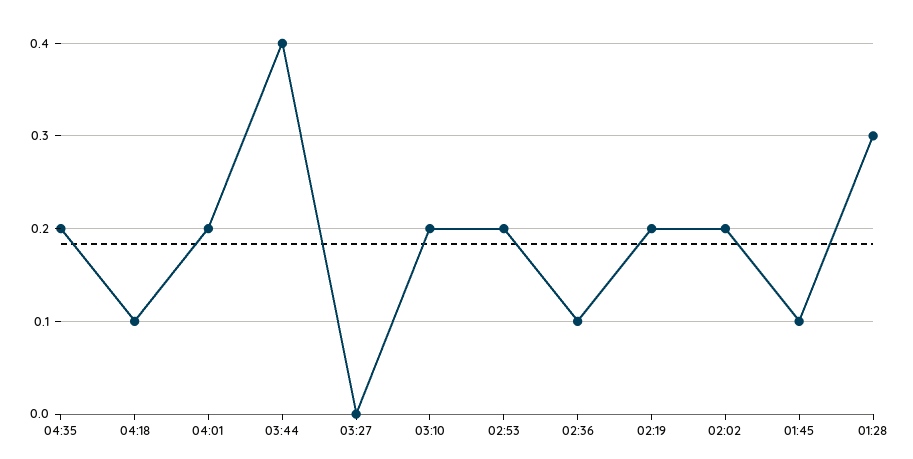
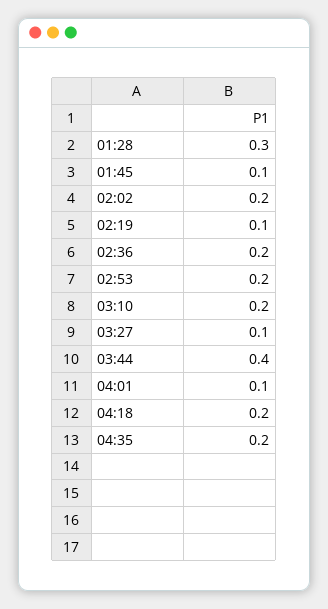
  {
    "04:35": 0.2,
-   "04:18": 0.1,
+   "04:18": 0.2,
-   "04:01": 0.2,
+   "04:01": 0.1,
    "03:44": 0.4,
-   "03:27": 0,
+   "03:27": 0.1,
    "03:10": 0.2,
    "02:53": 0.2,
-   "02:36": 0.1,
+   "02:36": 0.2,
-   "02:19": 0.2,
+   "02:19": 0.1,
    "02:02": 0.2,
    "01:45": 0.1,
    "01:28": 0.3
  }

